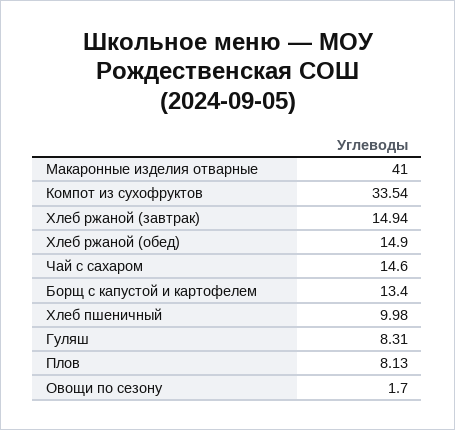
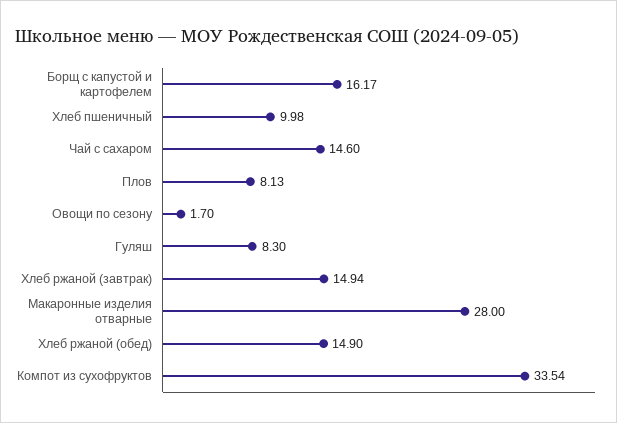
  {
-   "Макаронные изделия отварные": 41,
+   "Макаронные изделия отварные": 28,
    "Компот из сухофруктов": 33.54,
    "Хлеб ржаной (завтрак)": 14.94,
    "Хлеб ржаной (обед)": 14.9,
    "Чай с сахаром": 14.6,
-   "Борщ с капустой и картофелем": 13.4,
+   "Борщ с капустой и картофелем": 16.17,
    "Хлеб пшеничный": 9.98,
-   "Гуляш": 8.31,
+   "Гуляш": 8.3,
    "Плов": 8.13,
    "Овощи по сезону": 1.7
  }

